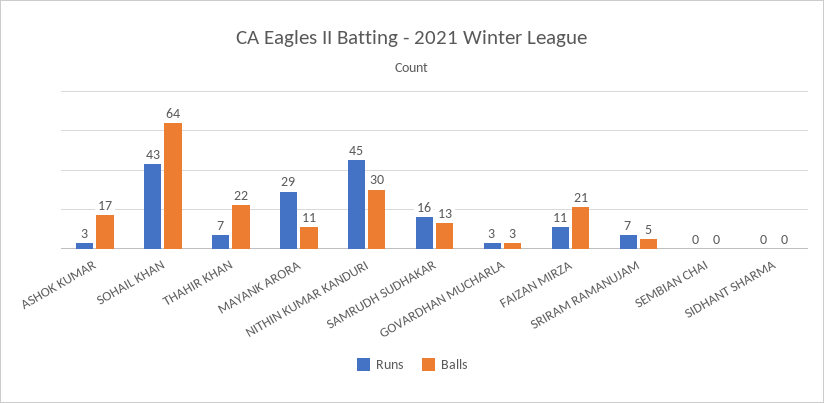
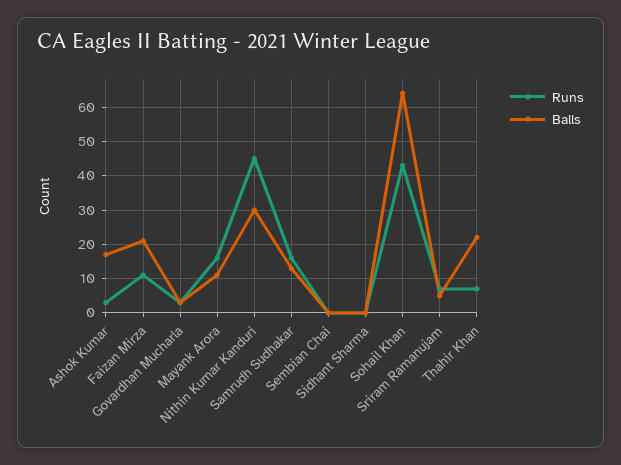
  {
    "Runs": {
      "ASHOK KUMAR": 3,
      "SOHAIL KHAN": 43,
      "THAHIR KHAN": 7,
-     "MAYANK ARORA": 29,
+     "MAYANK ARORA": 15,
      "NITHIN KUMAR KANDURI": 45,
      "SAMRUDH SUDHAKAR": 16,
      "GOVARDHAN MUCHARLA": 3,
      "FAIZAN MIRZA": 11,
      "SRIRAM RAMANUJAM": 7,
      "SEMBIAN CHAI": 0,
      "SIDHANT SHARMA": 0
    },
    "Balls": {
      "ASHOK KUMAR": 17,
      "SOHAIL KHAN": 64,
      "THAHIR KHAN": 22,
      "MAYANK ARORA": 11,
      "NITHIN KUMAR KANDURI": 30,
      "SAMRUDH SUDHAKAR": 13,
      "GOVARDHAN MUCHARLA": 3,
      "FAIZAN MIRZA": 21,
      "SRIRAM RAMANUJAM": 5,
      "SEMBIAN CHAI": 0,
      "SIDHANT SHARMA": 0
    }
  }

